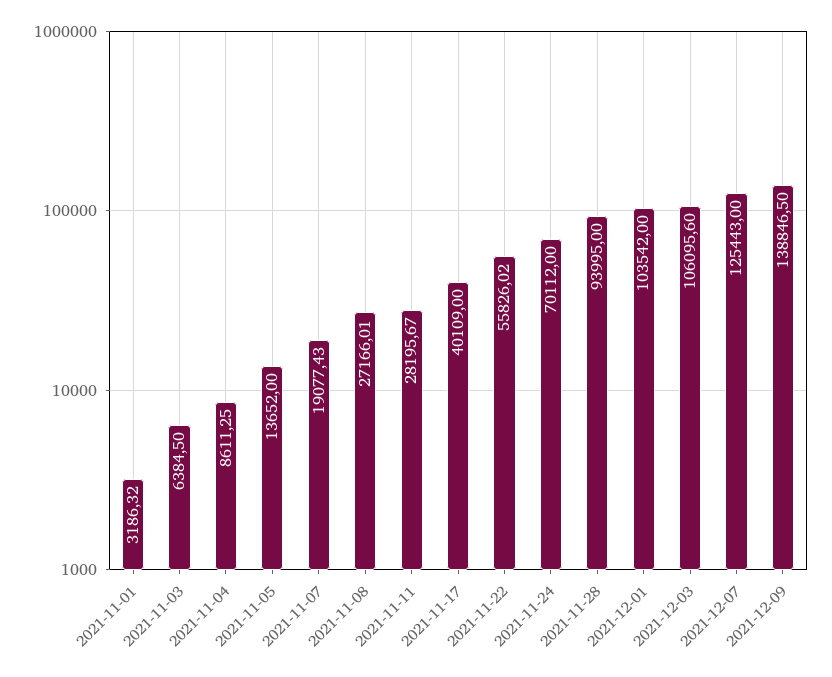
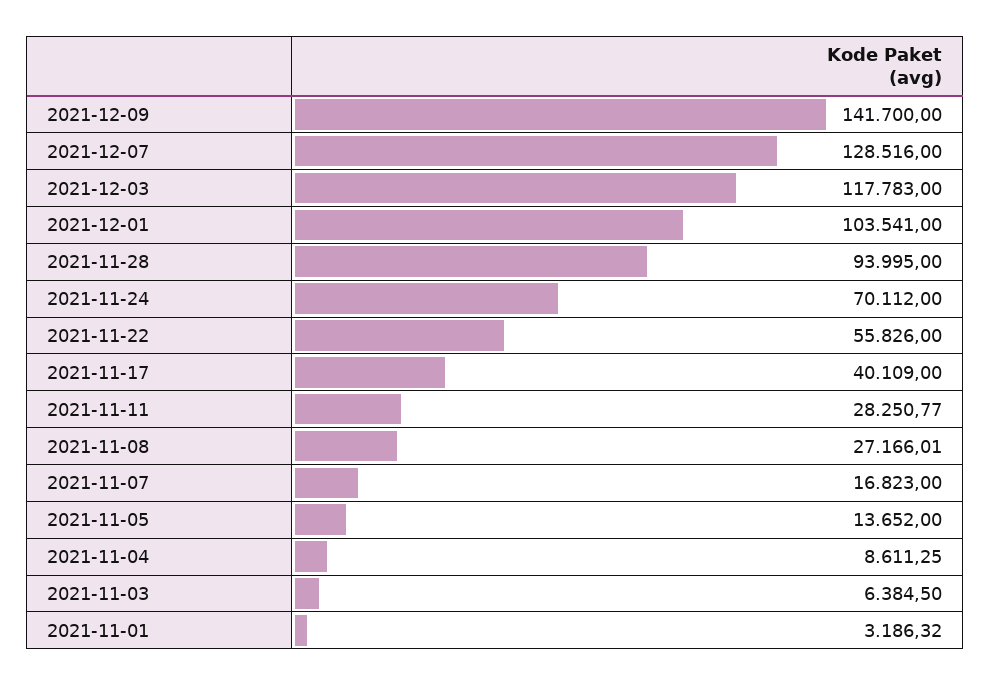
  {
    "2021-11-01": 3186.32,
    "2021-11-03": 6384.5,
    "2021-11-04": 8611.25,
    "2021-11-05": 13652,
-   "2021-11-07": 19077.43,
+   "2021-11-07": 16823,
    "2021-11-08": 27166.01,
-   "2021-11-11": 28195.67,
+   "2021-11-11": 28250.77,
    "2021-11-17": 40109,
-   "2021-11-22": 55826.02,
+   "2021-11-22": 55826,
    "2021-11-24": 70112,
    "2021-11-28": 93995,
-   "2021-12-01": 103542,
+   "2021-12-01": 103541,
-   "2021-12-03": 106095.6,
+   "2021-12-03": 117783,
-   "2021-12-07": 125443,
+   "2021-12-07": 128516,
-   "2021-12-09": 138846.5
+   "2021-12-09": 141700
  }

